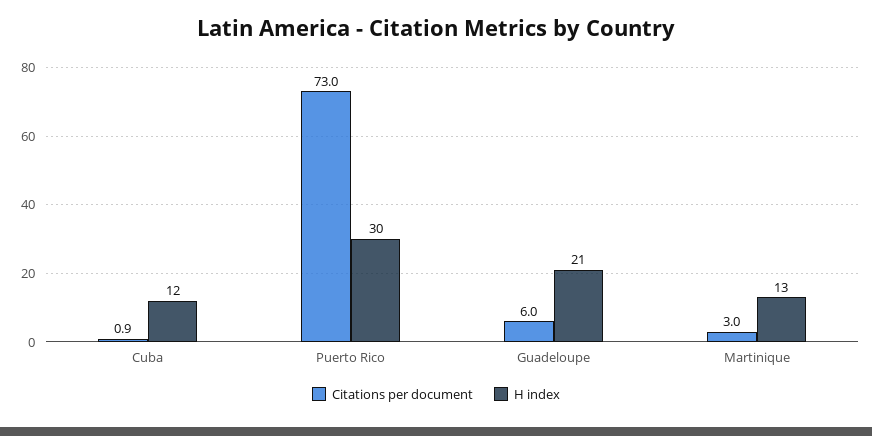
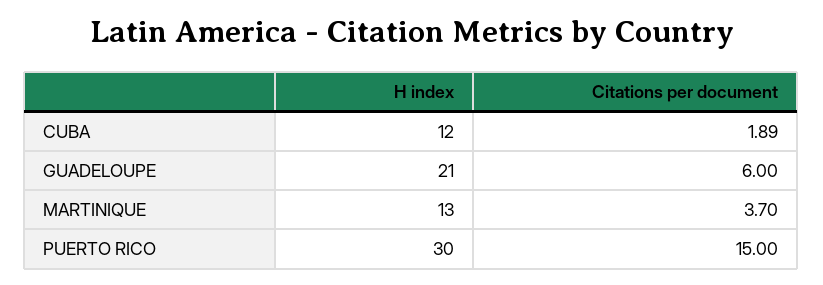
  {
    "Citations per document": {
-     "Cuba": 0.9,
+     "Cuba": 1.89,
-     "Puerto Rico": 73,
+     "Puerto Rico": 15,
      "Guadeloupe": 6,
-     "Martinique": 3
+     "Martinique": 3.7
    },
    "H index": {
      "Cuba": 12,
      "Puerto Rico": 30,
      "Guadeloupe": 21,
      "Martinique": 13
    }
  }

